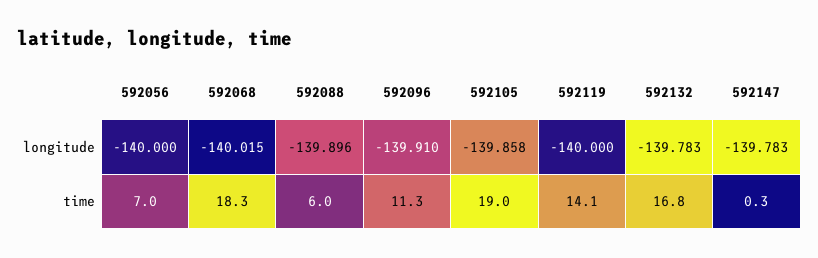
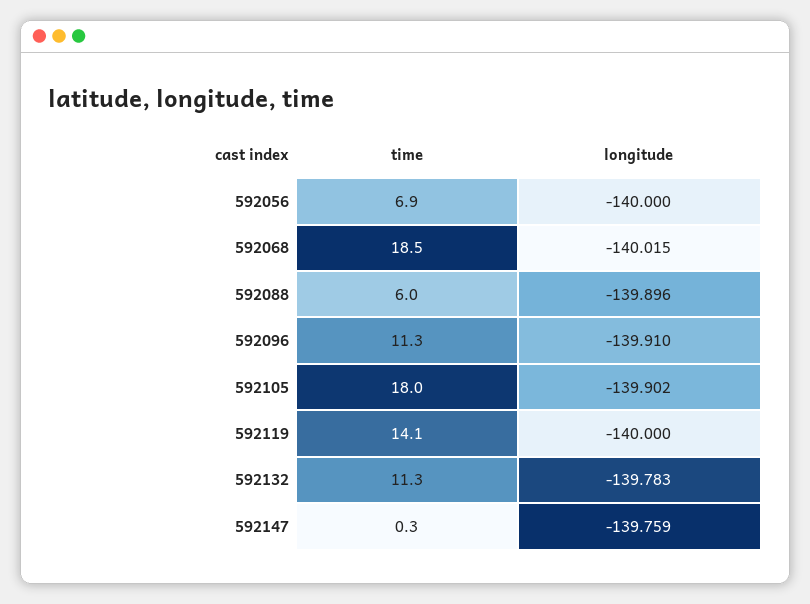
  {
    "592056": {
      "longitude": -140,
-     "time": 7
+     "time": 6.9
    },
    "592068": {
      "longitude": -140.015,
-     "time": 18.3
+     "time": 18.5
    },
    "592088": {
      "longitude": -139.896,
      "time": 6
    },
    "592096": {
      "longitude": -139.91,
      "time": 11.3
    },
    "592105": {
-     "longitude": -139.858,
+     "longitude": -139.902,
-     "time": 19
+     "time": 18
    },
    "592119": {
      "longitude": -140,
      "time": 14.1
    },
    "592132": {
      "longitude": -139.783,
-     "time": 16.8
+     "time": 11.3
    },
    "592147": {
-     "longitude": -139.783,
+     "longitude": -139.759,
      "time": 0.3
    }
  }

